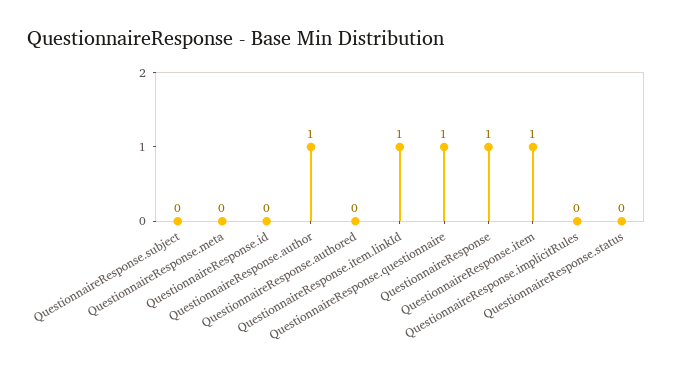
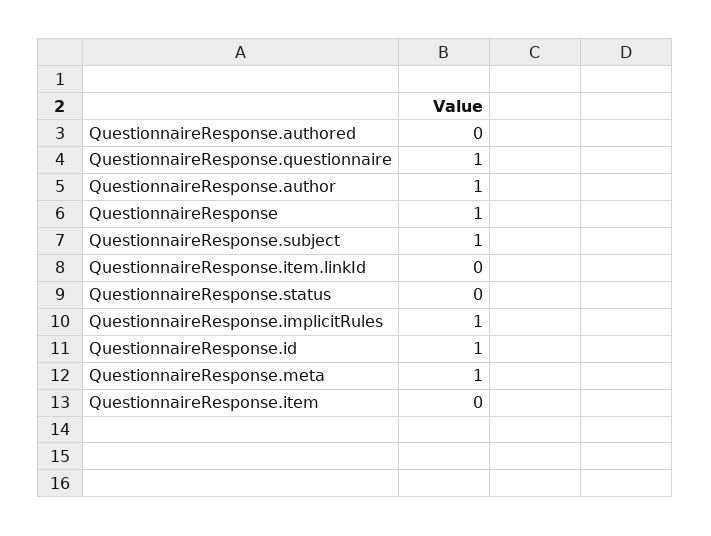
  {
-   "QuestionnaireResponse.subject": 0,
+   "QuestionnaireResponse.subject": 1,
-   "QuestionnaireResponse.meta": 0,
+   "QuestionnaireResponse.meta": 1,
-   "QuestionnaireResponse.id": 0,
+   "QuestionnaireResponse.id": 1,
    "QuestionnaireResponse.author": 1,
    "QuestionnaireResponse.authored": 0,
-   "QuestionnaireResponse.item.linkId": 1,
+   "QuestionnaireResponse.item.linkId": 0,
    "QuestionnaireResponse.questionnaire": 1,
    "QuestionnaireResponse": 1,
-   "QuestionnaireResponse.item": 1,
+   "QuestionnaireResponse.item": 0,
-   "QuestionnaireResponse.implicitRules": 0,
+   "QuestionnaireResponse.implicitRules": 1,
    "QuestionnaireResponse.status": 0
  }

